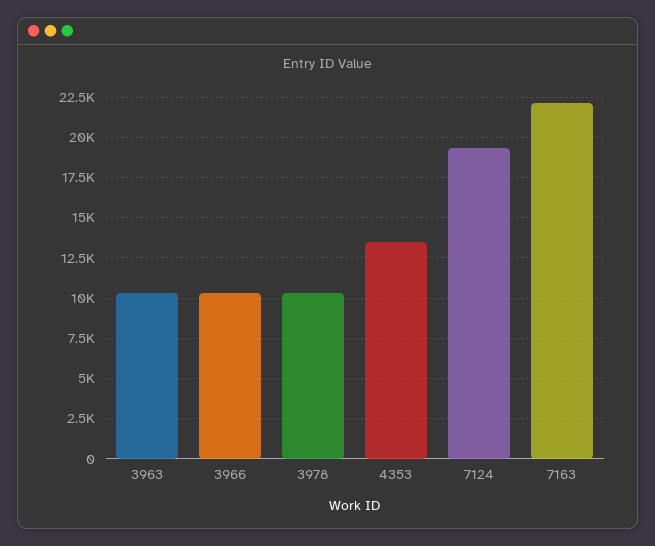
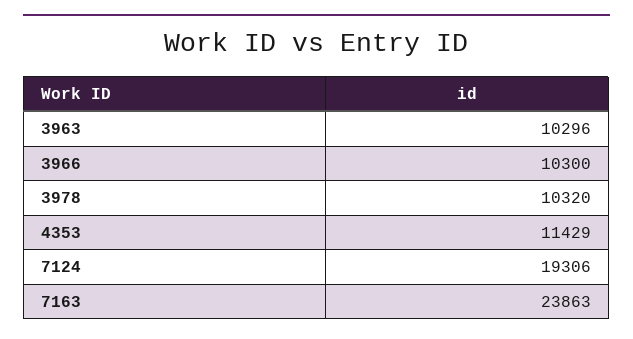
  {
    "3963": 10296,
    "3966": 10300,
    "3978": 10320,
-   "4353": 13500,
+   "4353": 11429,
    "7124": 19306,
-   "7163": 22000
+   "7163": 23863
  }

